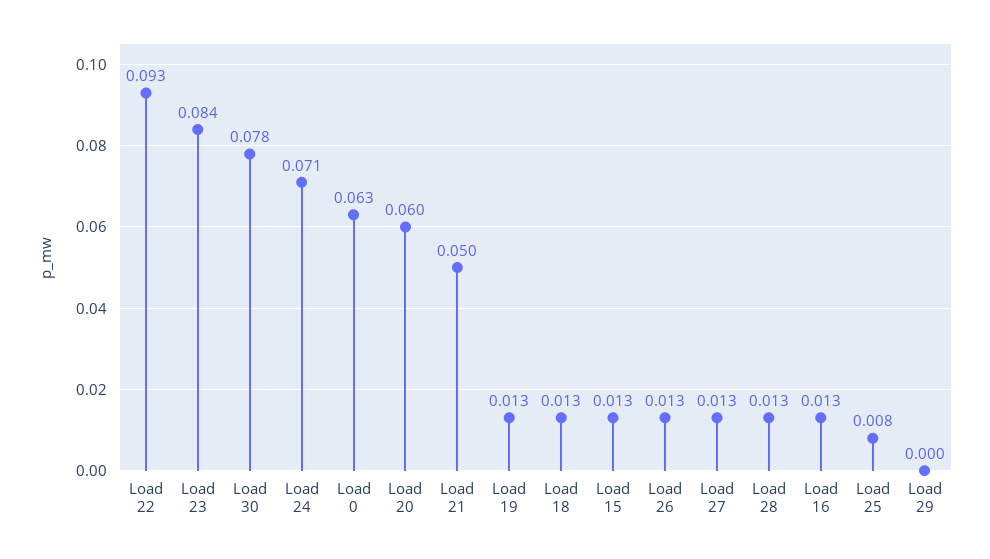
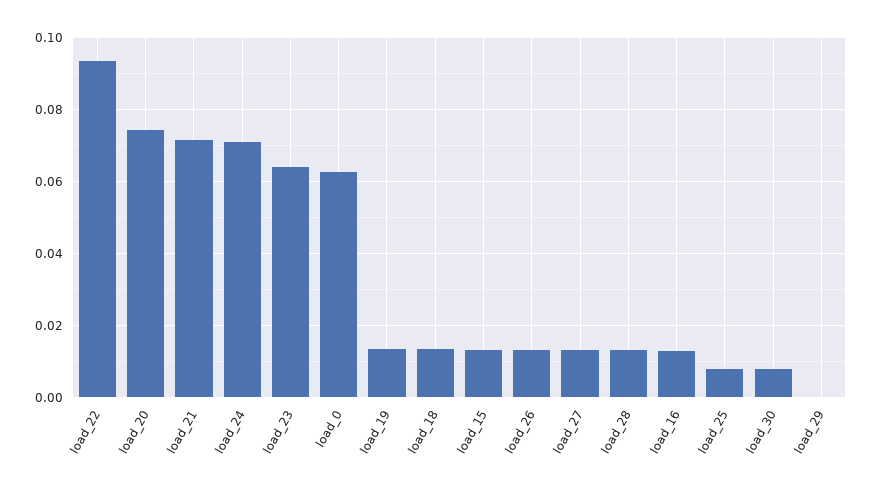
  {
    "Load 22": 0.093,
-   "Load 23": 0.084,
+   "Load 23": 0.064,
-   "Load 30": 0.078,
+   "Load 30": 0.008,
    "Load 24": 0.071,
    "Load 0": 0.063,
-   "Load 20": 0.06,
+   "Load 20": 0.074,
-   "Load 21": 0.05,
+   "Load 21": 0.072,
    "Load 19": 0.013,
    "Load 18": 0.013,
    "Load 15": 0.013,
    "Load 26": 0.013,
    "Load 27": 0.013,
    "Load 28": 0.013,
    "Load 16": 0.013,
    "Load 25": 0.008,
    "Load 29": 0
  }

